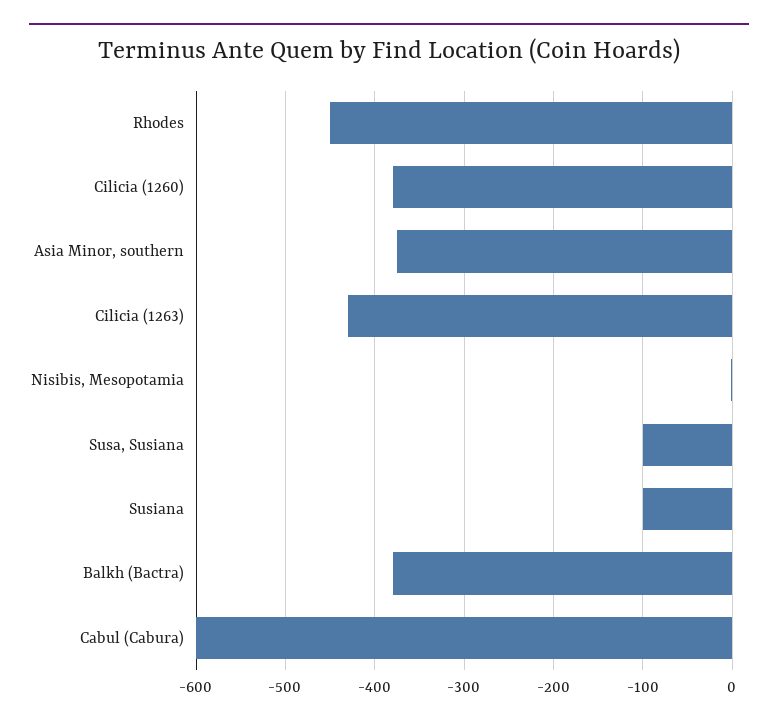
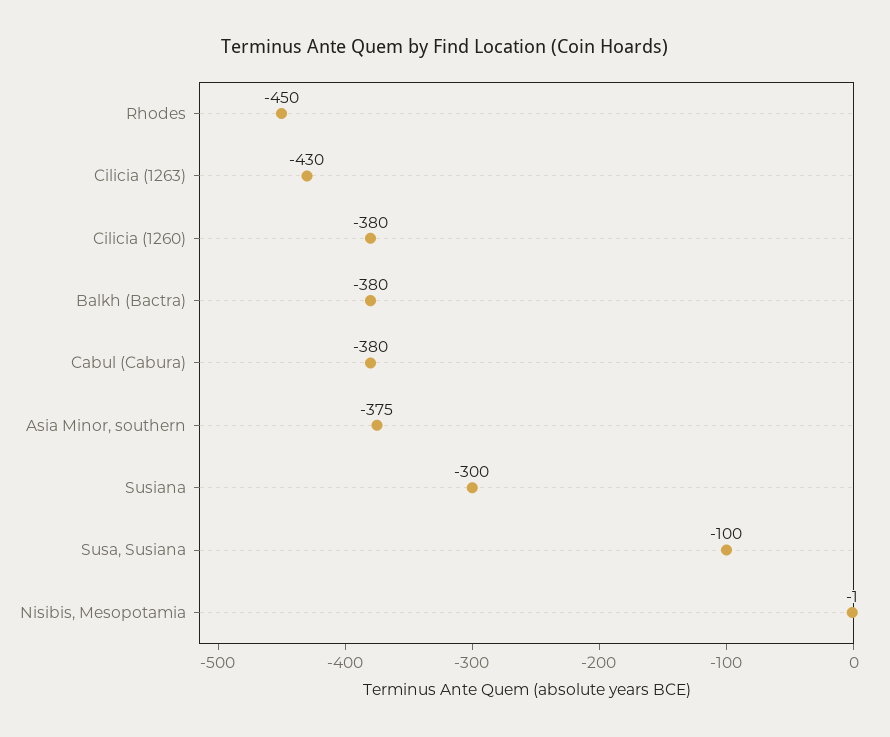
  {
    "Rhodes": -450,
    "Cilicia (1260)": -380,
    "Asia Minor, southern": -375,
    "Cilicia (1263)": -430,
    "Nisibis, Mesopotamia": -1,
    "Susa, Susiana": -100,
-   "Susiana": -100,
+   "Susiana": -300,
    "Balkh (Bactra)": -380,
-   "Cabul (Cabura)": -600
+   "Cabul (Cabura)": -380
  }

